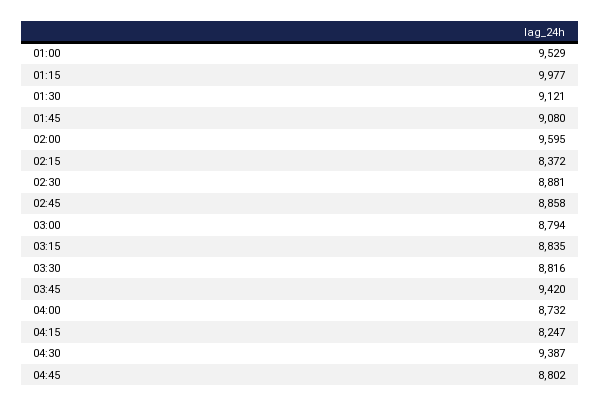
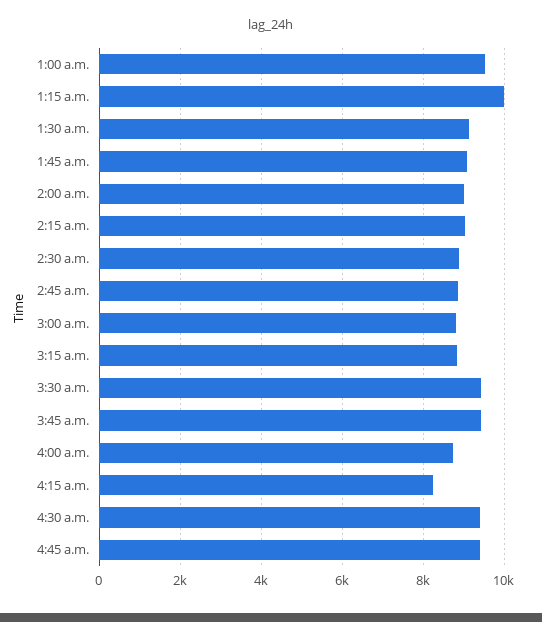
  {
    "01:00": 9529,
    "01:15": 9977,
    "01:30": 9121,
    "01:45": 9080,
-   "02:00": 9595,
+   "02:00": 9000,
-   "02:15": 8372,
+   "02:15": 9000,
    "02:30": 8881,
    "02:45": 8858,
    "03:00": 8794,
    "03:15": 8835,
-   "03:30": 8816,
+   "03:30": 9400,
    "03:45": 9420,
    "04:00": 8732,
    "04:15": 8247,
    "04:30": 9387,
-   "04:45": 8802
+   "04:45": 9400
  }

